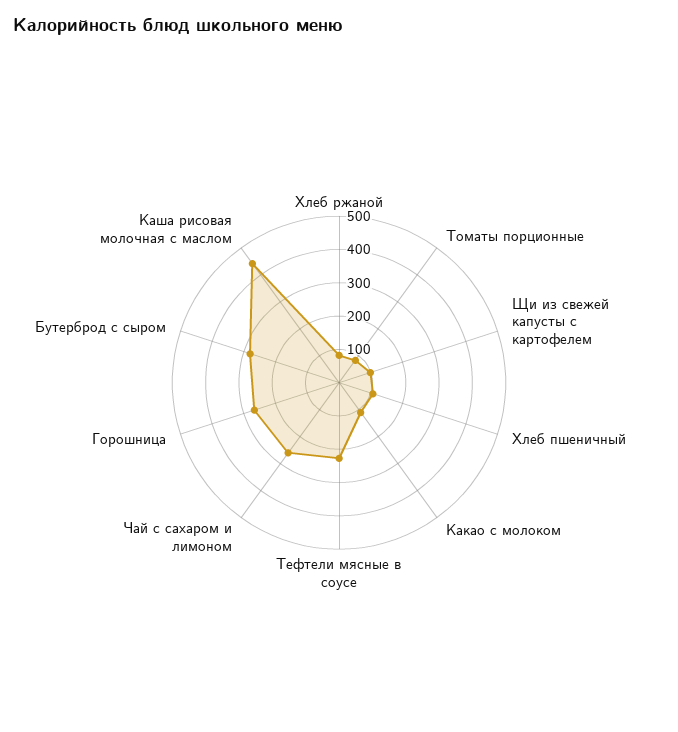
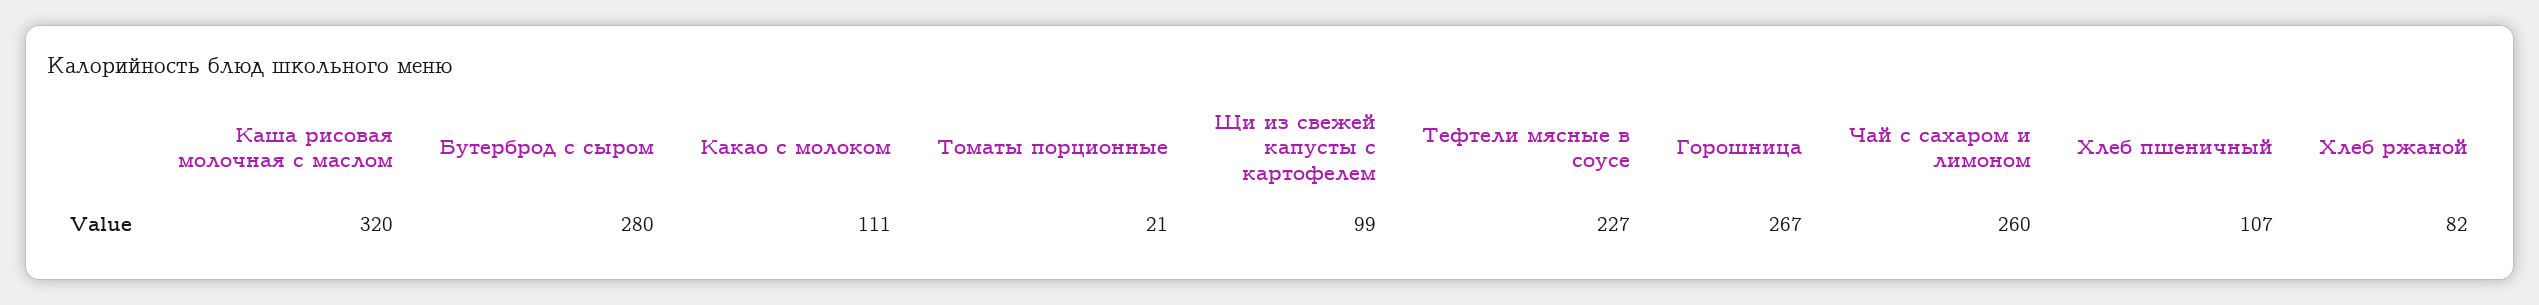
  {
    "Хлеб ржаной": 82,
-   "Томаты порционные": 75,
+   "Томаты порционные": 21,
    "Щи из свежей капусты с картофелем": 99,
    "Хлеб пшеничный": 107,
    "Какао с молоком": 111,
    "Тефтели мясные в соусе": 227,
    "Чай с сахаром и лимоном": 260,
    "Горошница": 267,
    "Бутерброд с сыром": 280,
-   "Каша рисовая молочная с маслом": 450
+   "Каша рисовая молочная с маслом": 320
  }

